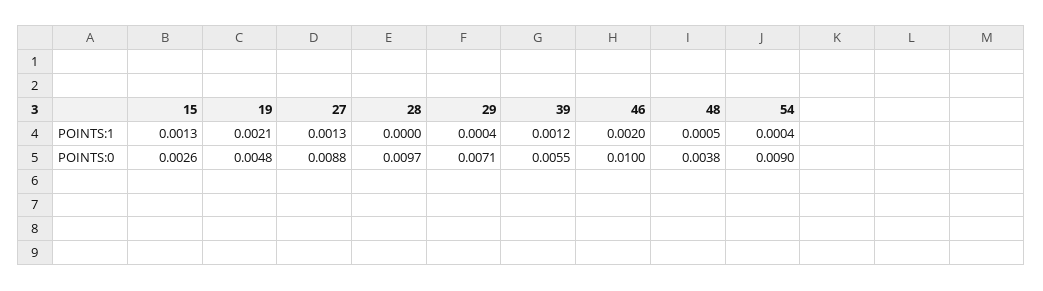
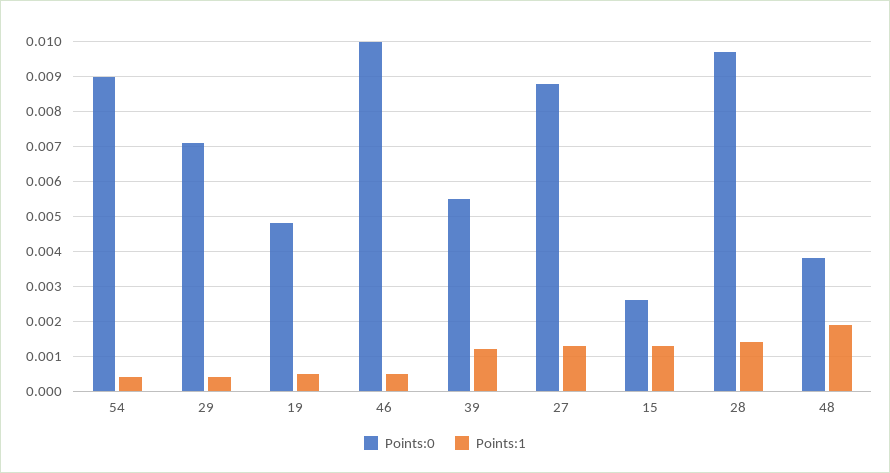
  {
    "POINTS:1": {
      "15": 0.0013,
-     "19": 0.0021,
+     "19": 0.0005,
      "27": 0.0013,
-     "28": 0,
+     "28": 0.0015,
      "29": 0.0004,
      "39": 0.0012,
-     "46": 0.002,
+     "46": 0.0005,
-     "48": 0.0005,
+     "48": 0.002,
      "54": 0.0004
    },
    "POINTS:0": {
      "15": 0.0026,
      "19": 0.0048,
      "27": 0.0088,
      "28": 0.0097,
      "29": 0.0071,
      "39": 0.0055,
      "46": 0.01,
      "48": 0.0038,
      "54": 0.009
    }
  }

